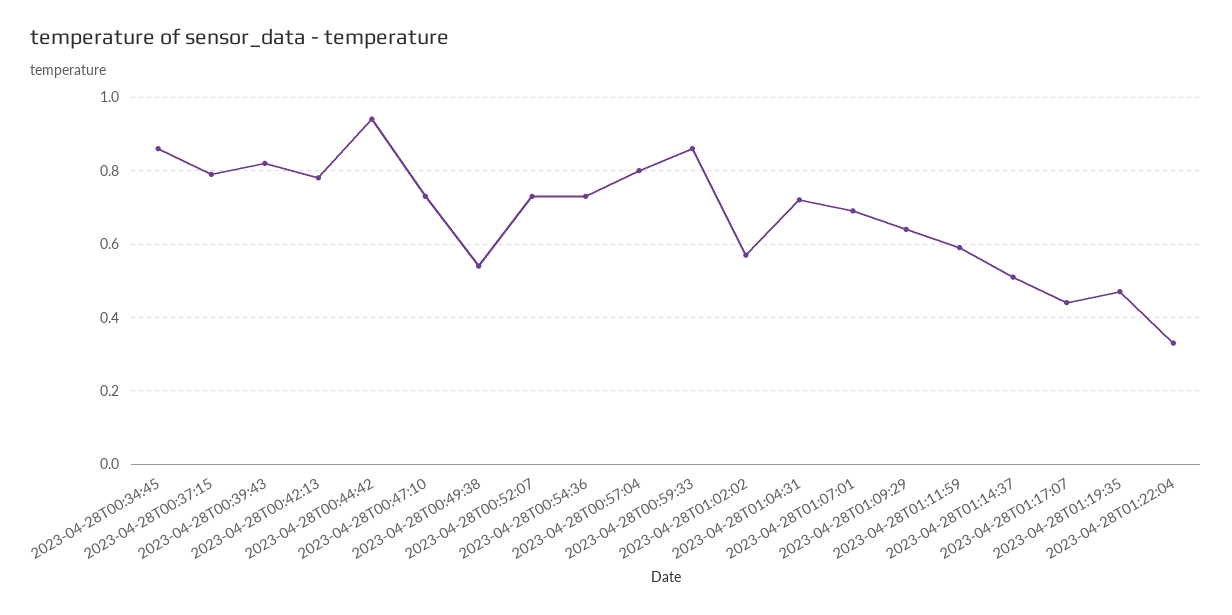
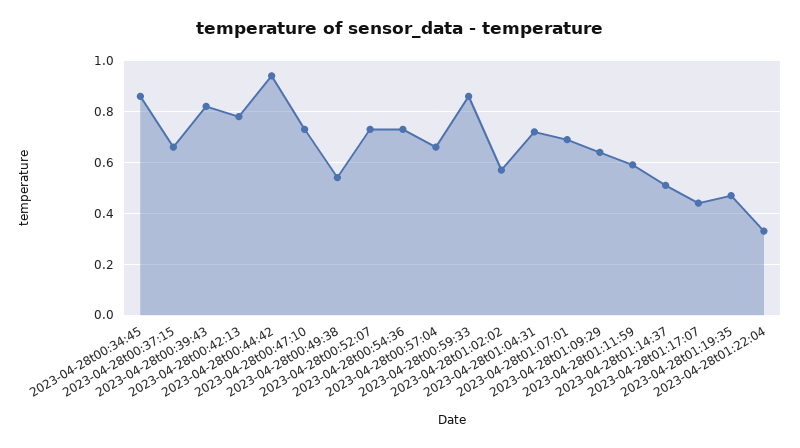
  {
    "2023-04-28T00:34:45": 0.85,
-   "2023-04-28T00:37:15": 0.8,
+   "2023-04-28T00:37:15": 0.65,
    "2023-04-28T00:39:43": 0.8,
    "2023-04-28T00:42:13": 0.8,
    "2023-04-28T00:44:42": 0.95,
    "2023-04-28T00:47:10": 0.75,
    "2023-04-28T00:49:38": 0.55,
    "2023-04-28T00:52:07": 0.75,
    "2023-04-28T00:54:36": 0.75,
-   "2023-04-28T00:57:04": 0.8,
+   "2023-04-28T00:57:04": 0.65,
    "2023-04-28T00:59:33": 0.85,
    "2023-04-28T01:02:02": 0.55,
    "2023-04-28T01:04:31": 0.7,
    "2023-04-28T01:07:01": 0.7,
    "2023-04-28T01:09:29": 0.65,
    "2023-04-28T01:11:59": 0.6,
    "2023-04-28T01:14:37": 0.5,
    "2023-04-28T01:17:07": 0.45,
    "2023-04-28T01:19:35": 0.45,
    "2023-04-28T01:22:04": 0.35
  }

